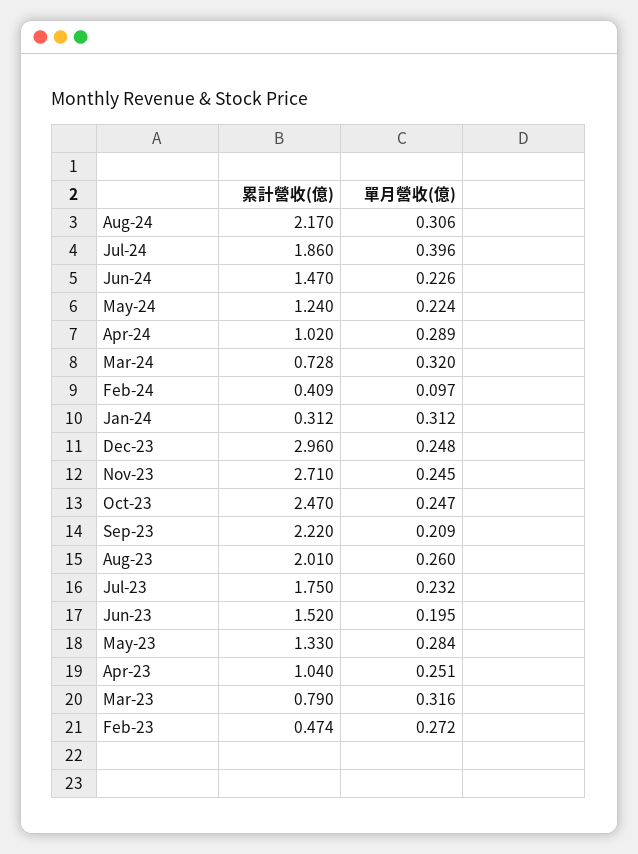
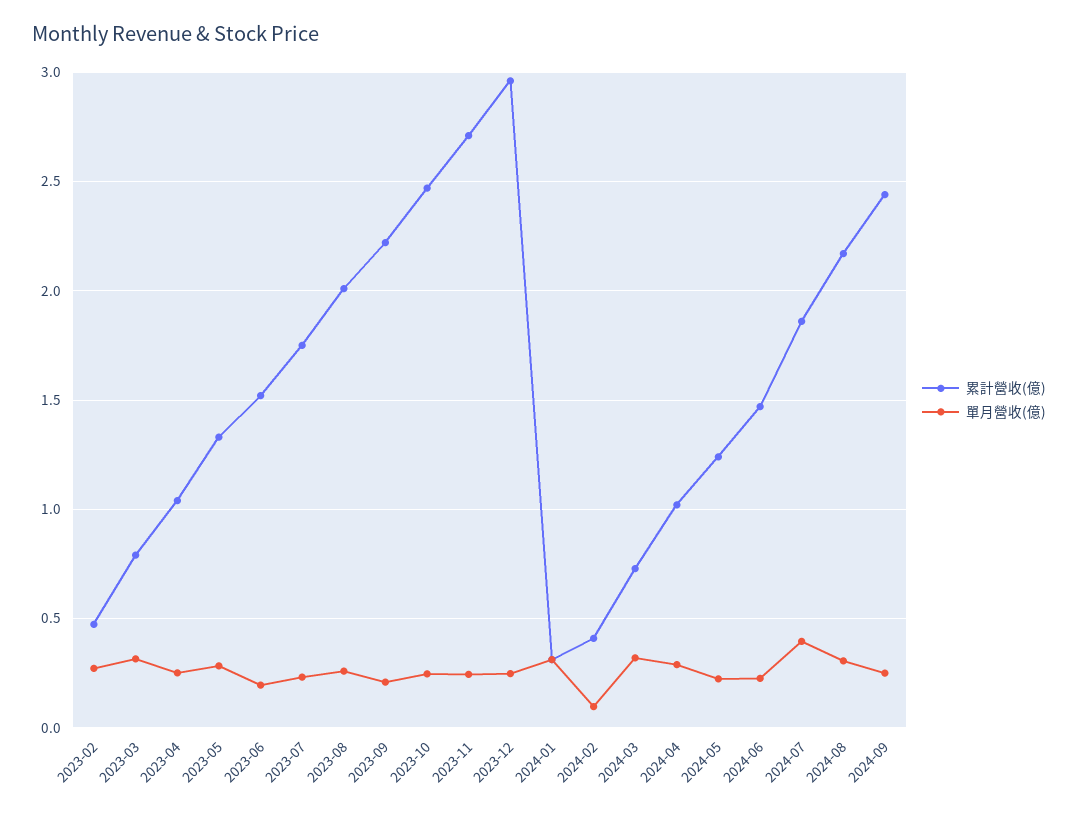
  {
    "累計營收(億)": {
      "Aug-24": 2.17,
      "Jul-24": 1.86,
      "Jun-24": 1.47,
      "May-24": 1.24,
      "Apr-24": 1.02,
      "Mar-24": 0.728,
      "Feb-24": 0.409,
      "Jan-24": 0.312,
      "Dec-23": 2.96,
      "Nov-23": 2.71,
      "Oct-23": 2.47,
      "Sep-23": 2.22,
      "Aug-23": 2.01,
      "Jul-23": 1.75,
      "Jun-23": 1.52,
      "May-23": 1.33,
      "Apr-23": 1.04,
      "Mar-23": 0.79,
-     "Feb-23": 0.474
+     "Feb-23": 0.474,
+     "2024-09": 2.45
    },
    "單月營收(億)": {
      "Aug-24": 0.306,
      "Jul-24": 0.396,
      "Jun-24": 0.226,
      "May-24": 0.224,
      "Apr-24": 0.289,
      "Mar-24": 0.32,
      "Feb-24": 0.097,
      "Jan-24": 0.312,
      "Dec-23": 0.248,
      "Nov-23": 0.245,
      "Oct-23": 0.247,
      "Sep-23": 0.209,
      "Aug-23": 0.26,
      "Jul-23": 0.232,
      "Jun-23": 0.195,
      "May-23": 0.284,
      "Apr-23": 0.251,
      "Mar-23": 0.316,
-     "Feb-23": 0.272
+     "Feb-23": 0.272,
+     "2024-09": 0.25
    }
  }

